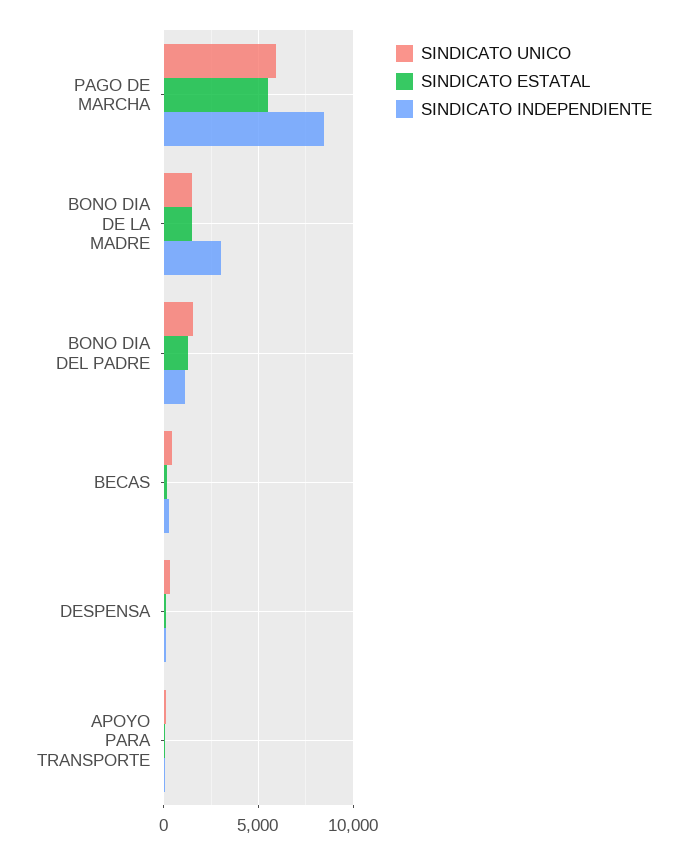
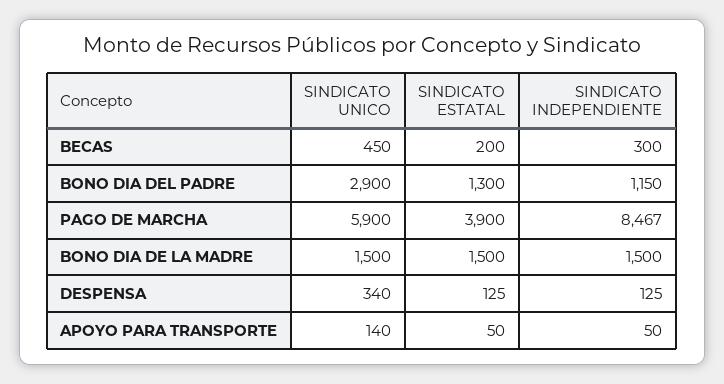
  {
    "SINDICATO UNICO": {
      "PAGO DE MARCHA": 5900,
      "BONO DIA DE LA MADRE": 1500,
-     "BONO DIA DEL PADRE": 1500,
+     "BONO DIA DEL PADRE": 2900,
      "BECAS": 450,
      "DESPENSA": 340,
      "APOYO PARA TRANSPORTE": 140
    },
    "SINDICATO ESTATAL": {
-     "PAGO DE MARCHA": 5500,
+     "PAGO DE MARCHA": 3900,
      "BONO DIA DE LA MADRE": 1500,
      "BONO DIA DEL PADRE": 1300,
      "BECAS": 200,
      "DESPENSA": 125,
      "APOYO PARA TRANSPORTE": 50
    },
    "SINDICATO INDEPENDIENTE": {
      "PAGO DE MARCHA": 8467,
-     "BONO DIA DE LA MADRE": 3000,
+     "BONO DIA DE LA MADRE": 1500,
      "BONO DIA DEL PADRE": 1150,
      "BECAS": 300,
      "DESPENSA": 125,
      "APOYO PARA TRANSPORTE": 50
    }
  }

